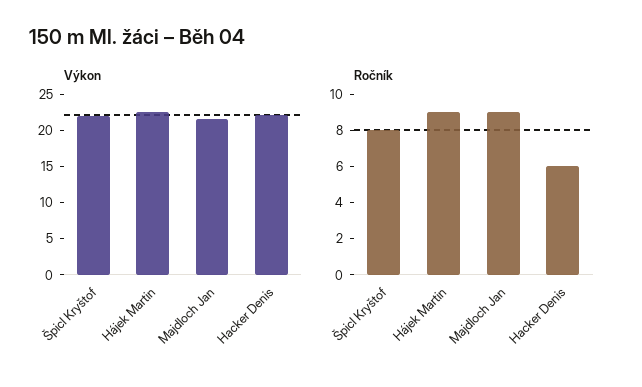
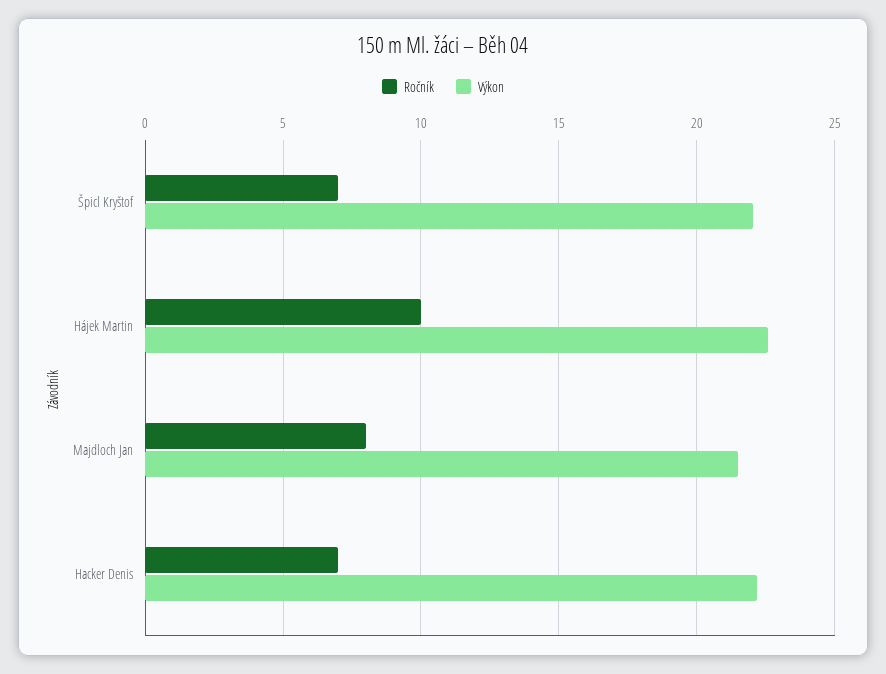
  {
    "Výkon": {
      "Špicl Kryštof": 22,
      "Hájek Martin": 22.5,
      "Majdloch Jan": 21.5,
      "Hacker Denis": 22
    },
    "Ročník": {
-     "Špicl Kryštof": 8,
+     "Špicl Kryštof": 7,
-     "Hájek Martin": 9,
+     "Hájek Martin": 10,
-     "Majdloch Jan": 9,
+     "Majdloch Jan": 8,
-     "Hacker Denis": 6
+     "Hacker Denis": 7
    }
  }

